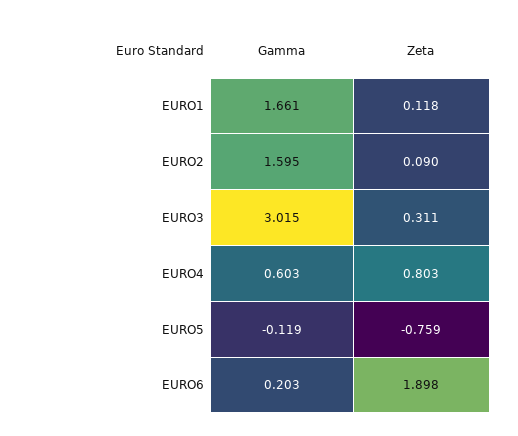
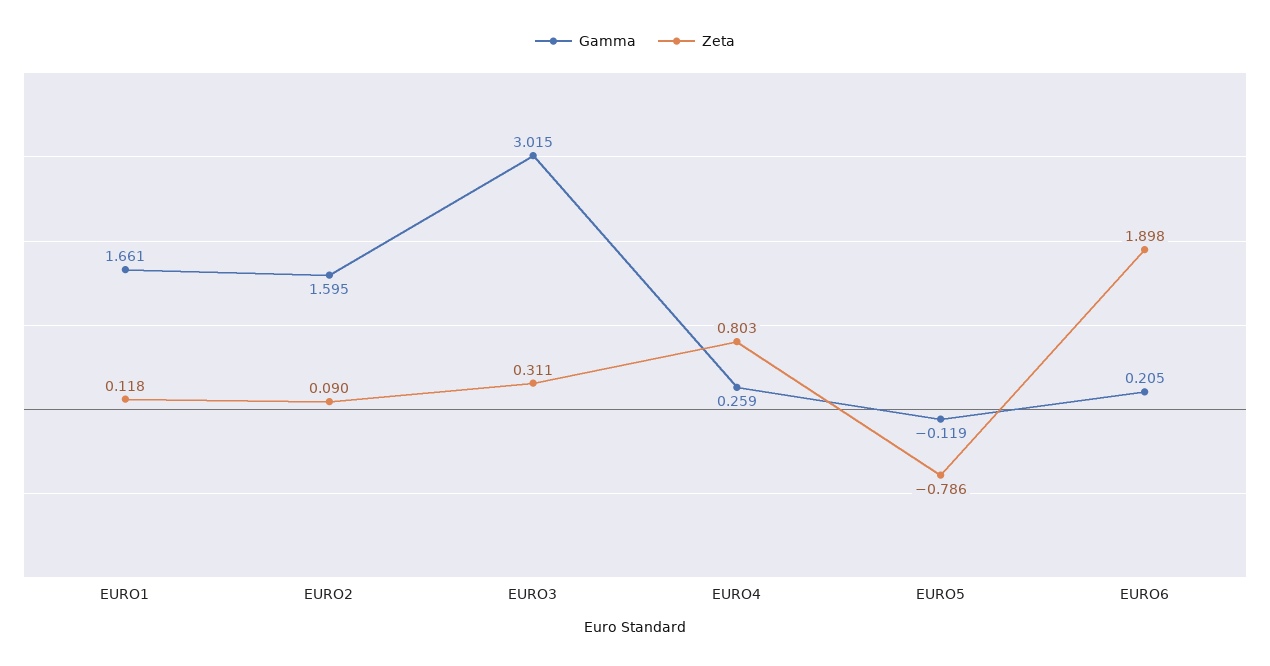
  {
    "Gamma": {
      "EURO1": 1.661,
      "EURO2": 1.595,
      "EURO3": 3.015,
-     "EURO4": 0.603,
+     "EURO4": 0.259,
      "EURO5": -0.119,
-     "EURO6": 0.203
+     "EURO6": 0.205
    },
    "Zeta": {
      "EURO1": 0.118,
      "EURO2": 0.09,
      "EURO3": 0.311,
      "EURO4": 0.803,
-     "EURO5": -0.759,
+     "EURO5": -0.786,
      "EURO6": 1.898
    }
  }

